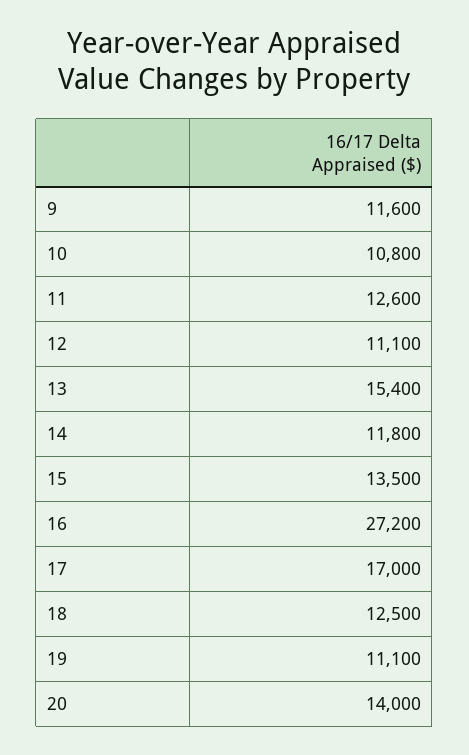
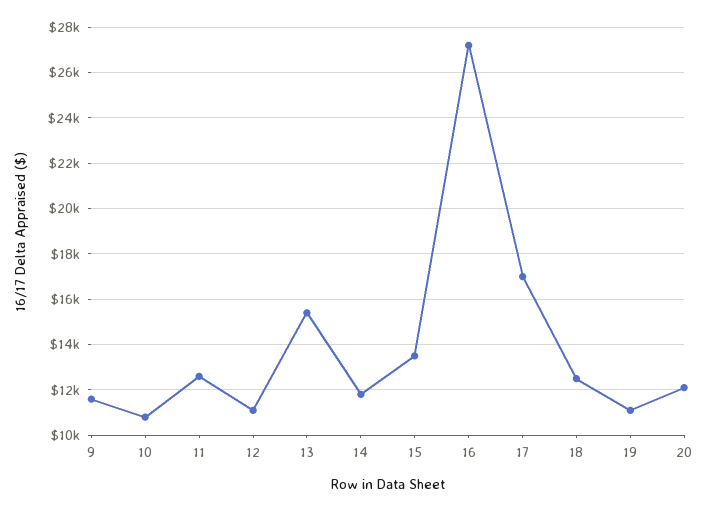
  {
    "9": 11600,
    "10": 10800,
    "11": 12600,
    "12": 11100,
    "13": 15400,
    "14": 11800,
    "15": 13500,
    "16": 27200,
    "17": 17000,
    "18": 12500,
    "19": 11100,
-   "20": 14000
+   "20": 12000
  }

